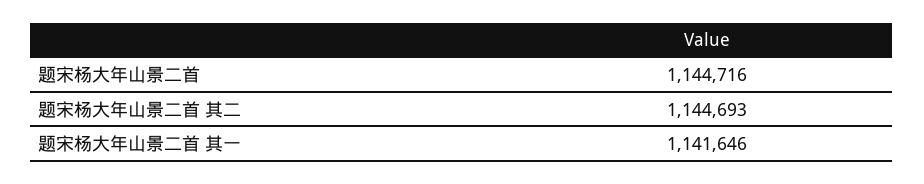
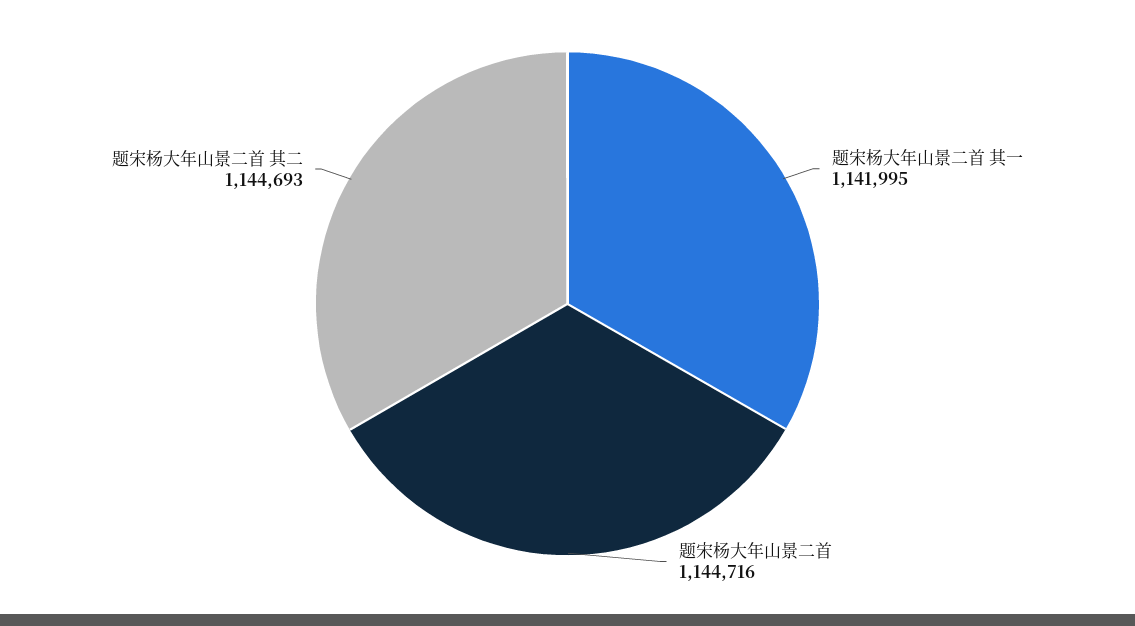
  {
    "题宋杨大年山景二首": 1144716,
    "题宋杨大年山景二首 其二": 1144693,
-   "题宋杨大年山景二首 其一": 1141646
+   "题宋杨大年山景二首 其一": 1141995
  }

